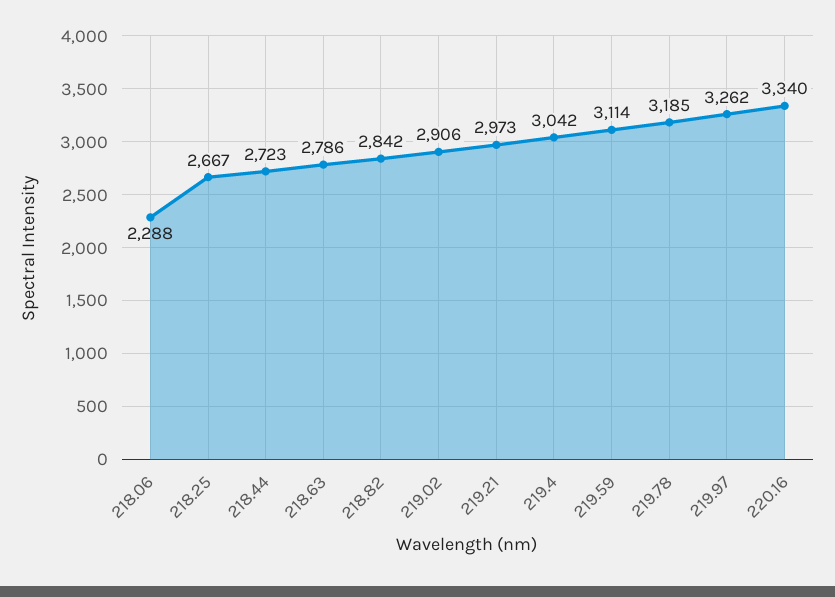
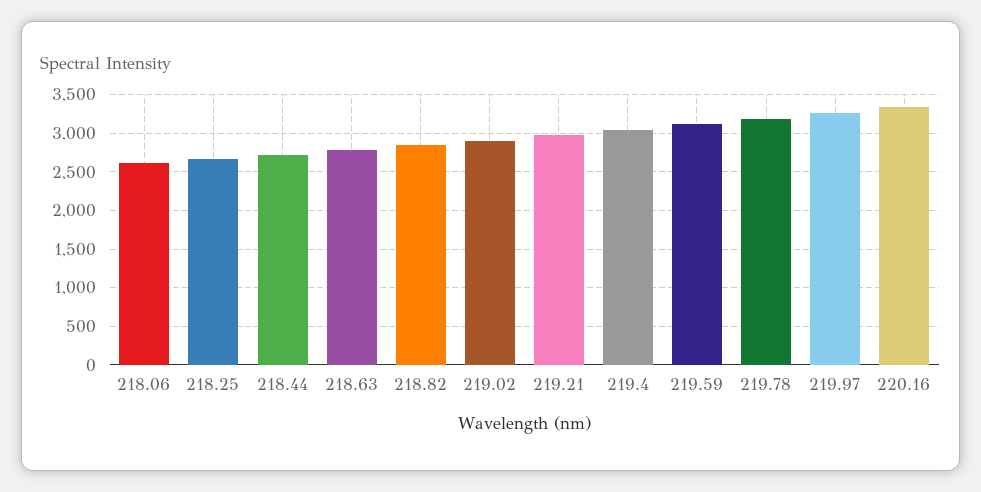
  {
-   "218.06": 2288,
+   "218.06": 2600,
    "218.25": 2667,
    "218.44": 2723,
    "218.63": 2786,
    "218.82": 2842,
    "219.02": 2906,
    "219.21": 2973,
    "219.4": 3042,
    "219.59": 3114,
    "219.78": 3185,
    "219.97": 3262,
    "220.16": 3340
  }

